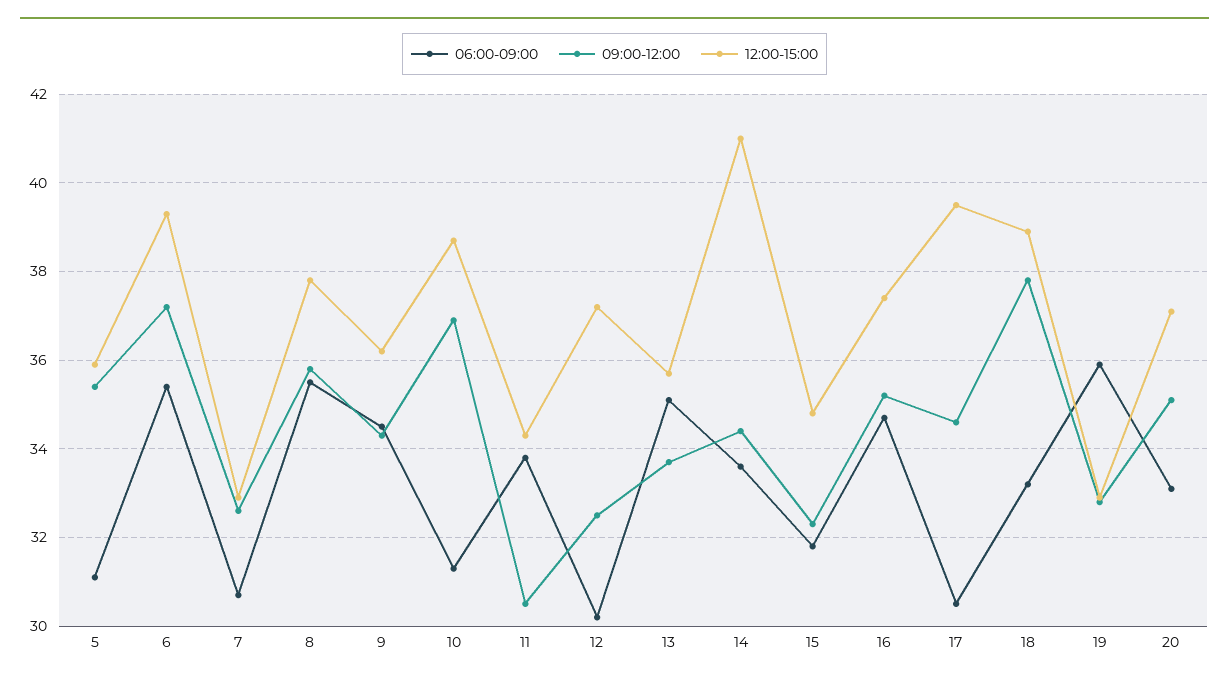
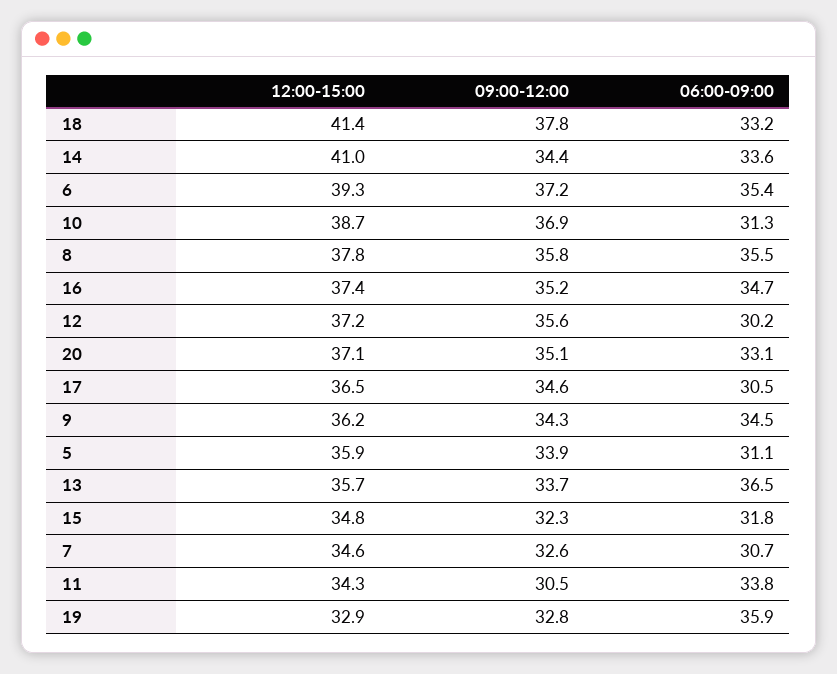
  {
    "06:00-09:00": {
      "5": 31.1,
      "6": 35.4,
      "7": 30.7,
      "8": 35.5,
      "9": 34.5,
      "10": 31.3,
      "11": 33.8,
      "12": 30.2,
-     "13": 35,
+     "13": 36.5,
      "14": 33.6,
      "15": 31.8,
      "16": 34.7,
      "17": 30.5,
      "18": 33.2,
      "19": 35.9,
      "20": 33.1
    },
    "09:00-12:00": {
-     "5": 35.5,
+     "5": 33.9,
      "6": 37.2,
      "7": 32.6,
      "8": 35.8,
      "9": 34.3,
      "10": 36.9,
      "11": 30.5,
-     "12": 32.5,
+     "12": 35.6,
      "13": 33.7,
      "14": 34.4,
      "15": 32.3,
      "16": 35.2,
      "17": 34.6,
      "18": 37.8,
      "19": 32.8,
      "20": 35.1
    },
    "12:00-15:00": {
      "5": 35.9,
      "6": 39.3,
-     "7": 33,
+     "7": 34.6,
      "8": 37.8,
      "9": 36.2,
      "10": 38.7,
      "11": 34.3,
      "12": 37.2,
      "13": 35.7,
      "14": 41,
      "15": 34.8,
      "16": 37.4,
-     "17": 39.5,
+     "17": 36.5,
-     "18": 39,
+     "18": 41.4,
      "19": 32.9,
      "20": 37.1
    }
  }

